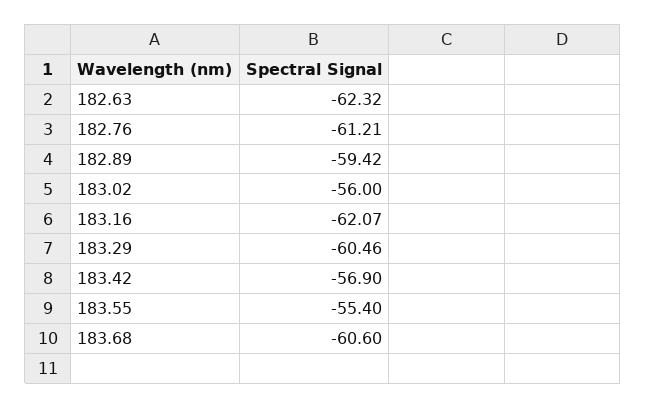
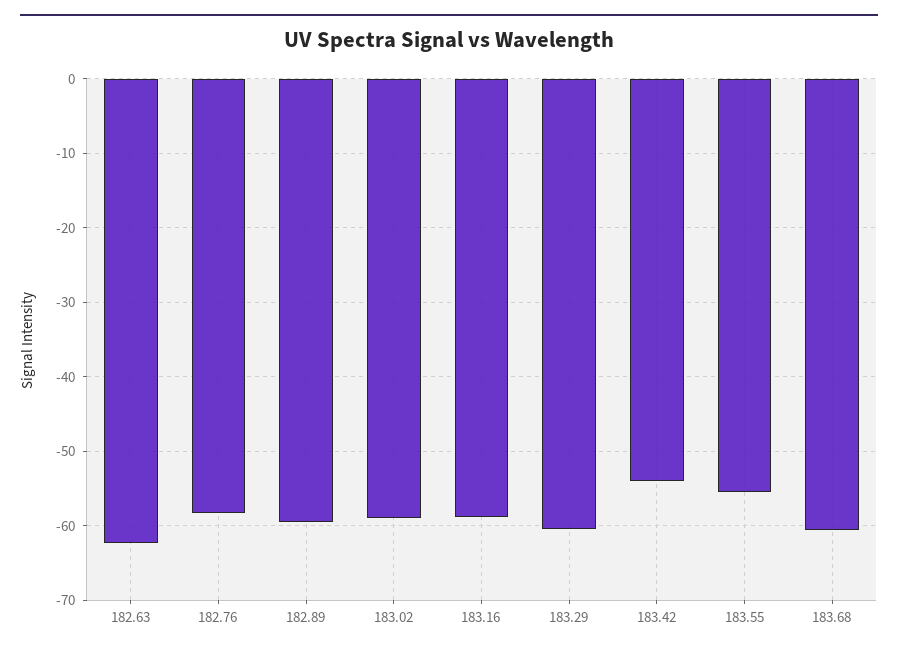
  {
    "182.63": -62.32,
-   "182.76": -61.21,
+   "182.76": -58,
    "182.89": -59.42,
-   "183.02": -56,
+   "183.02": -59,
-   "183.16": -62.07,
+   "183.16": -59,
    "183.29": -60.46,
-   "183.42": -56.9,
+   "183.42": -54,
    "183.55": -55.4,
    "183.68": -60.6
  }

